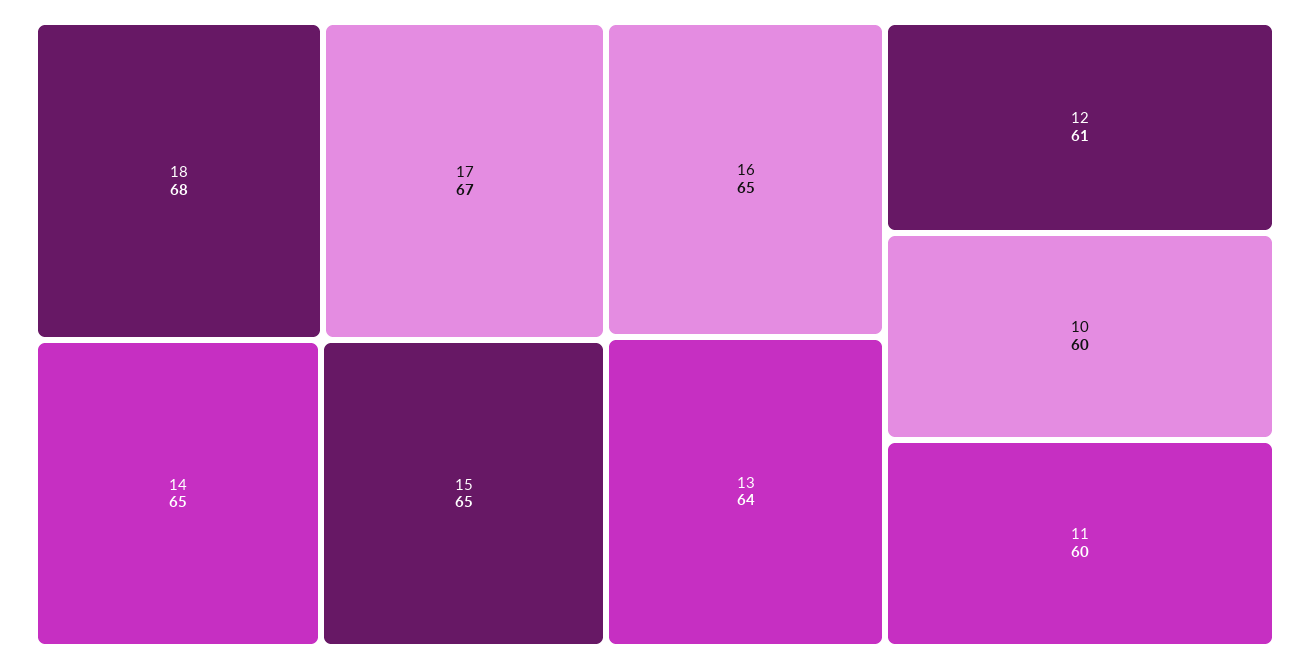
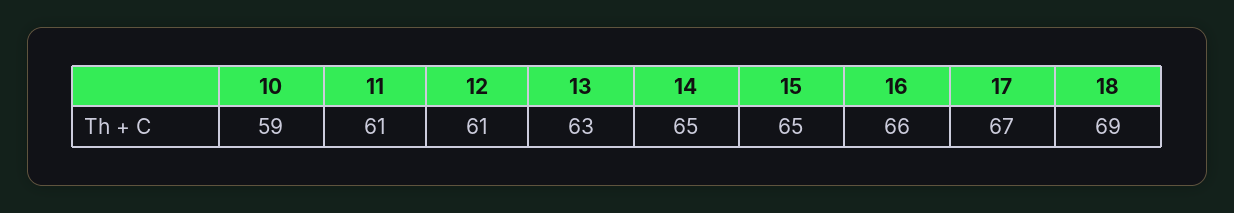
  {
-   "18": 68,
+   "18": 69,
    "17": 67,
    "14": 65,
    "15": 65,
-   "16": 65,
+   "16": 66,
-   "13": 64,
+   "13": 63,
    "12": 61,
-   "10": 60,
+   "10": 59,
-   "11": 60
+   "11": 61
  }

